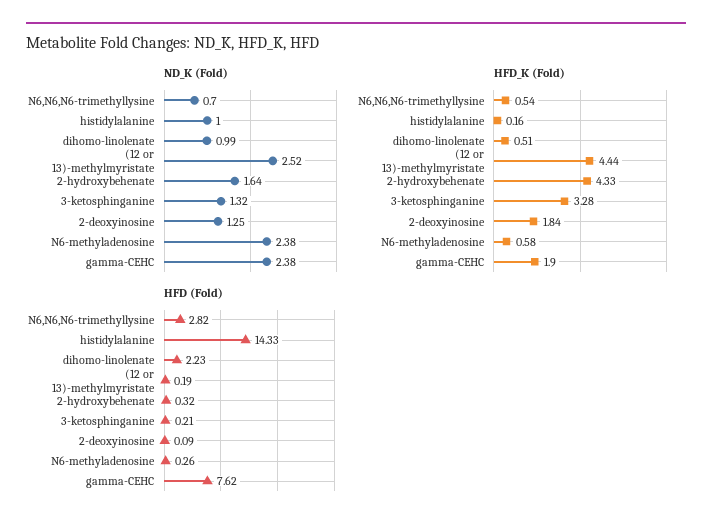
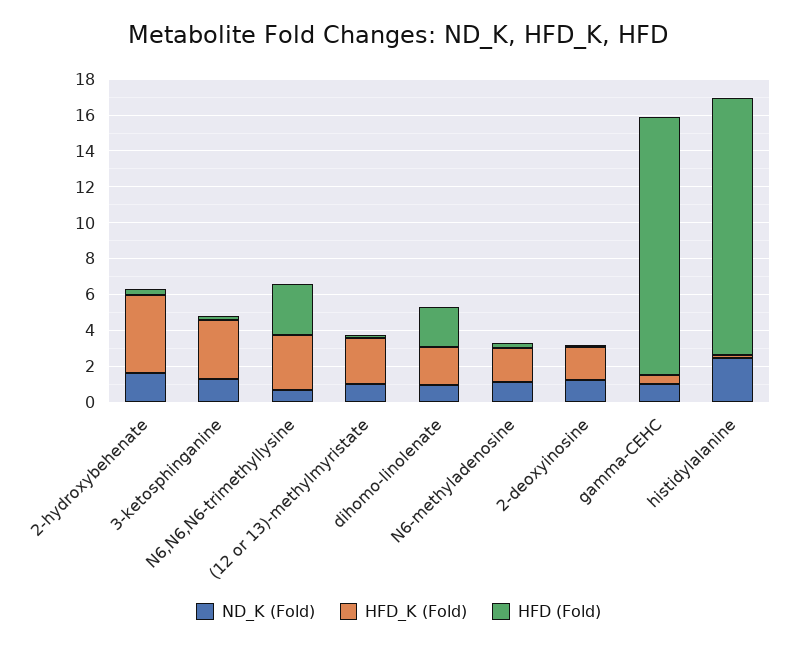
  {
    "ND_K (Fold)": {
      "N6,N6,N6-trimethyllysine": 0.7,
-     "histidylalanine": 1,
+     "histidylalanine": 2.5,
      "dihomo-linolenate": 0.99,
-     "(12 or 13)-methylmyristate": 2.52,
+     "(12 or 13)-methylmyristate": 1,
      "2-hydroxybehenate": 1.64,
      "3-ketosphinganine": 1.32,
      "2-deoxyinosine": 1.25,
-     "N6-methyladenosine": 2.38,
+     "N6-methyladenosine": 1,
-     "gamma-CEHC": 2.38
+     "gamma-CEHC": 1
    },
    "HFD_K (Fold)": {
-     "N6,N6,N6-trimethyllysine": 0.54,
+     "N6,N6,N6-trimethyllysine": 3,
      "histidylalanine": 0.16,
-     "dihomo-linolenate": 0.51,
+     "dihomo-linolenate": 2,
-     "(12 or 13)-methylmyristate": 4.44,
+     "(12 or 13)-methylmyristate": 2.5,
      "2-hydroxybehenate": 4.33,
      "3-ketosphinganine": 3.28,
      "2-deoxyinosine": 1.84,
-     "N6-methyladenosine": 0.58,
+     "N6-methyladenosine": 2,
-     "gamma-CEHC": 1.9
+     "gamma-CEHC": 0.5
    },
    "HFD (Fold)": {
      "N6,N6,N6-trimethyllysine": 2.82,
      "histidylalanine": 14.33,
      "dihomo-linolenate": 2.23,
      "(12 or 13)-methylmyristate": 0.19,
      "2-hydroxybehenate": 0.32,
      "3-ketosphinganine": 0.21,
      "2-deoxyinosine": 0.09,
      "N6-methyladenosine": 0.26,
-     "gamma-CEHC": 7.62
+     "gamma-CEHC": 14.5
    }
  }

